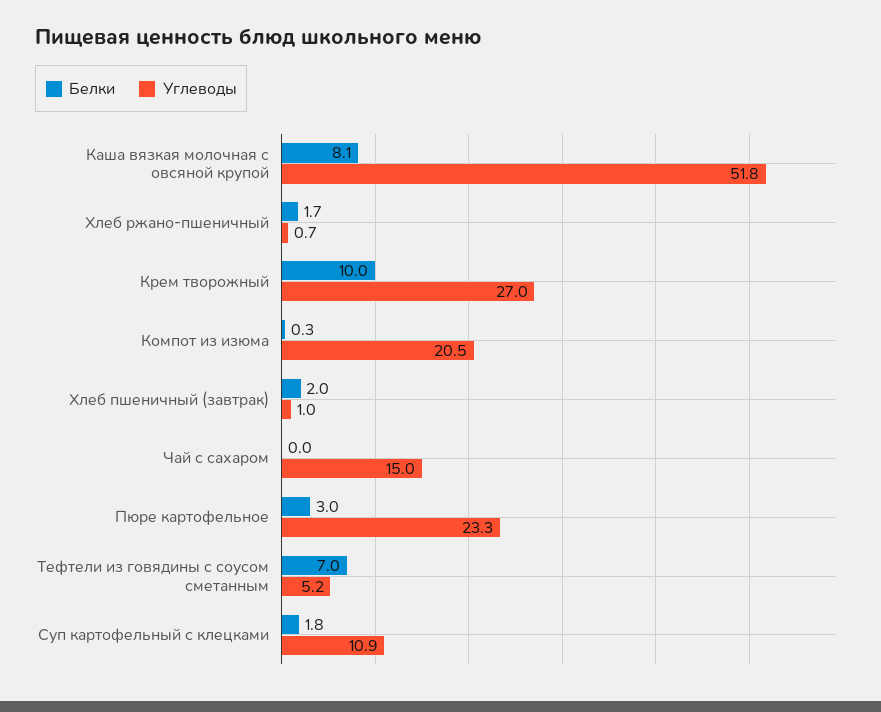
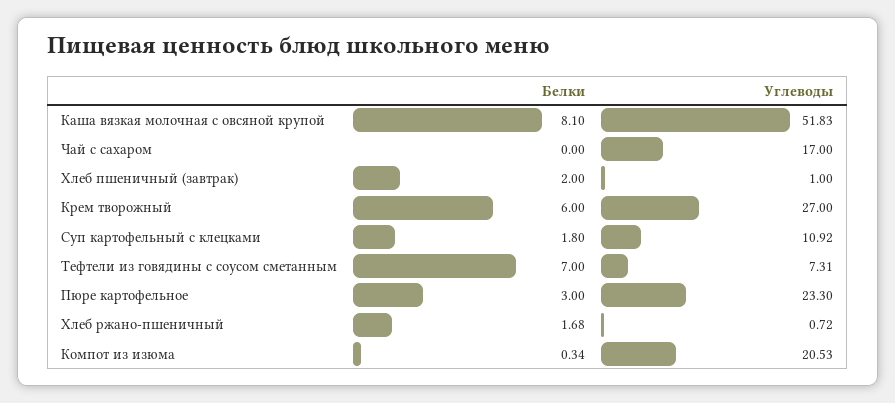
  {
    "Белки": {
      "Каша вязкая молочная с овсяной крупой": 8.1,
      "Хлеб ржано-пшеничный": 1.68,
-     "Крем творожный": 10,
+     "Крем творожный": 6,
      "Компот из изюма": 0.34,
      "Хлеб пшеничный (завтрак)": 2,
      "Чай с сахаром": 0,
      "Пюре картофельное": 3,
      "Тефтели из говядины с соусом сметанным": 7,
      "Суп картофельный с клецками": 1.8
    },
    "Углеводы": {
      "Каша вязкая молочная с овсяной крупой": 51.83,
      "Хлеб ржано-пшеничный": 0.72,
      "Крем творожный": 27,
      "Компот из изюма": 20.53,
      "Хлеб пшеничный (завтрак)": 1,
-     "Чай с сахаром": 15,
+     "Чай с сахаром": 17,
      "Пюре картофельное": 23.3,
-     "Тефтели из говядины с соусом сметанным": 5.2,
+     "Тефтели из говядины с соусом сметанным": 7.31,
      "Суп картофельный с клецками": 10.92
    }
  }

